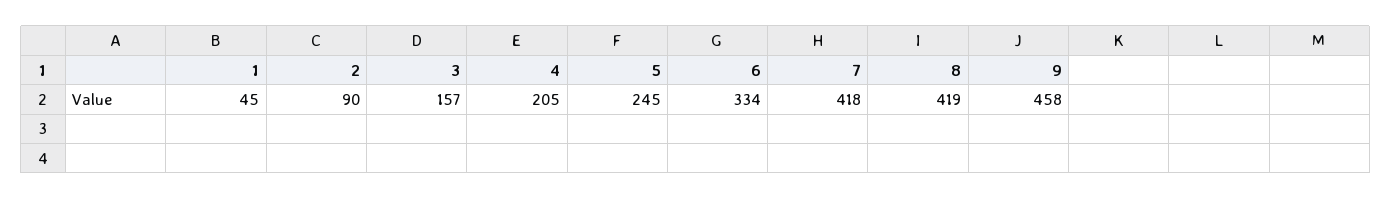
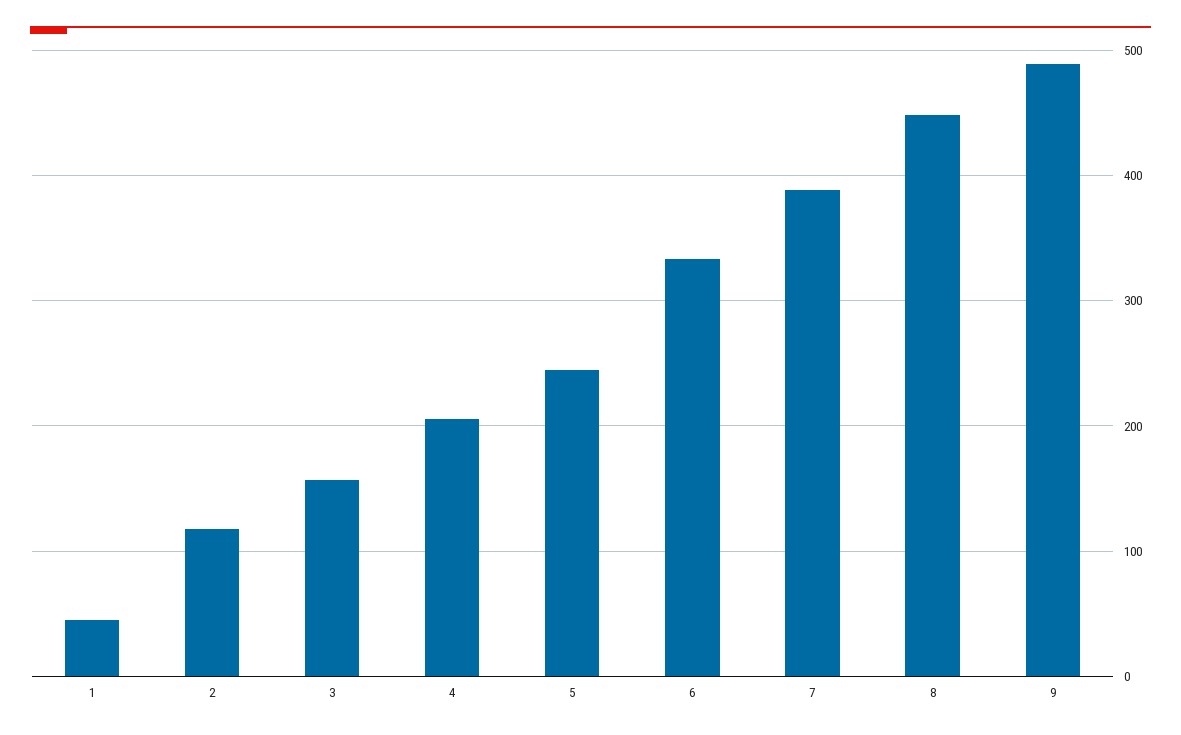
  {
    "1": 45,
-   "2": 90,
+   "2": 120,
    "3": 157,
    "4": 205,
    "5": 245,
    "6": 334,
-   "7": 418,
+   "7": 390,
-   "8": 419,
+   "8": 450,
-   "9": 458
+   "9": 490
  }

